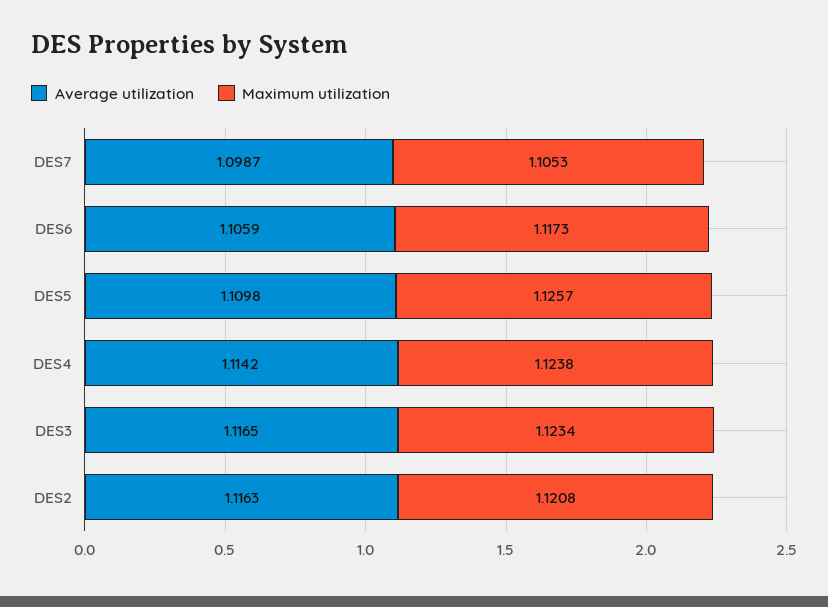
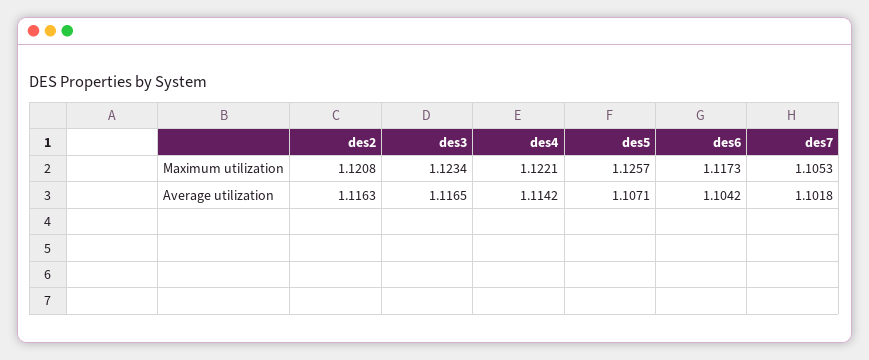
  {
    "Average utilization": {
-     "DES7": 1.0987,
+     "DES7": 1.1018,
-     "DES6": 1.1059,
+     "DES6": 1.1042,
-     "DES5": 1.1098,
+     "DES5": 1.1071,
      "DES4": 1.1142,
      "DES3": 1.1165,
      "DES2": 1.1163
    },
    "Maximum utilization": {
      "DES7": 1.1053,
      "DES6": 1.1173,
      "DES5": 1.1257,
-     "DES4": 1.1238,
+     "DES4": 1.1221,
      "DES3": 1.1234,
      "DES2": 1.1208
    }
  }

